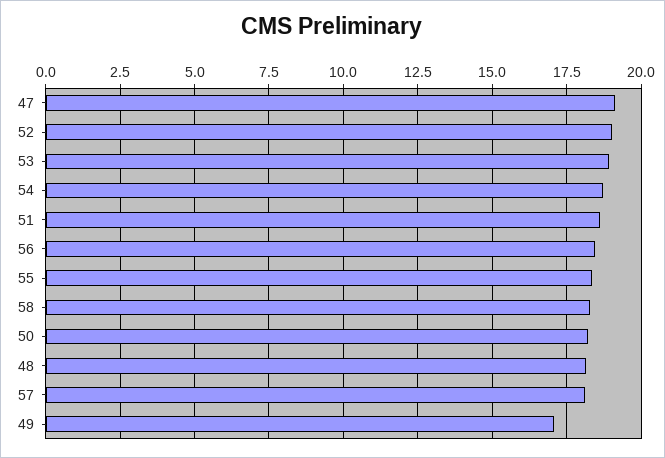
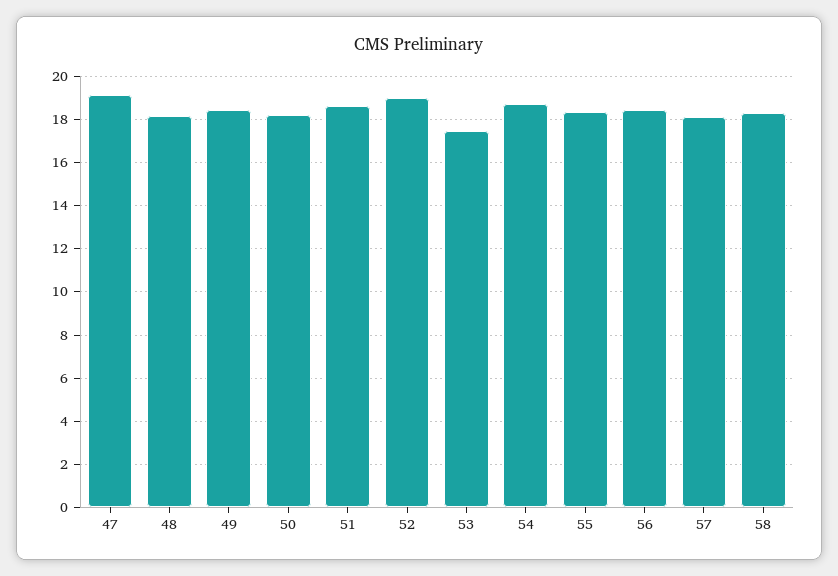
  {
    "47": 19.25,
    "52": 19,
-   "53": 19,
+   "53": 17.5,
    "54": 18.75,
    "51": 18.5,
    "56": 18.5,
    "55": 18.25,
    "58": 18.25,
    "50": 18.25,
    "48": 18.25,
    "57": 18,
-   "49": 17
+   "49": 18.5
  }

